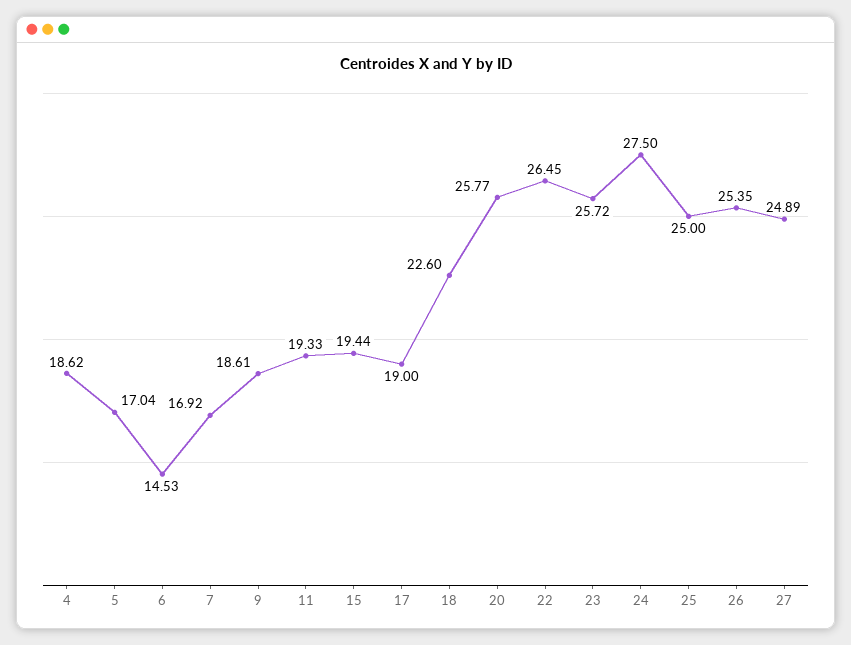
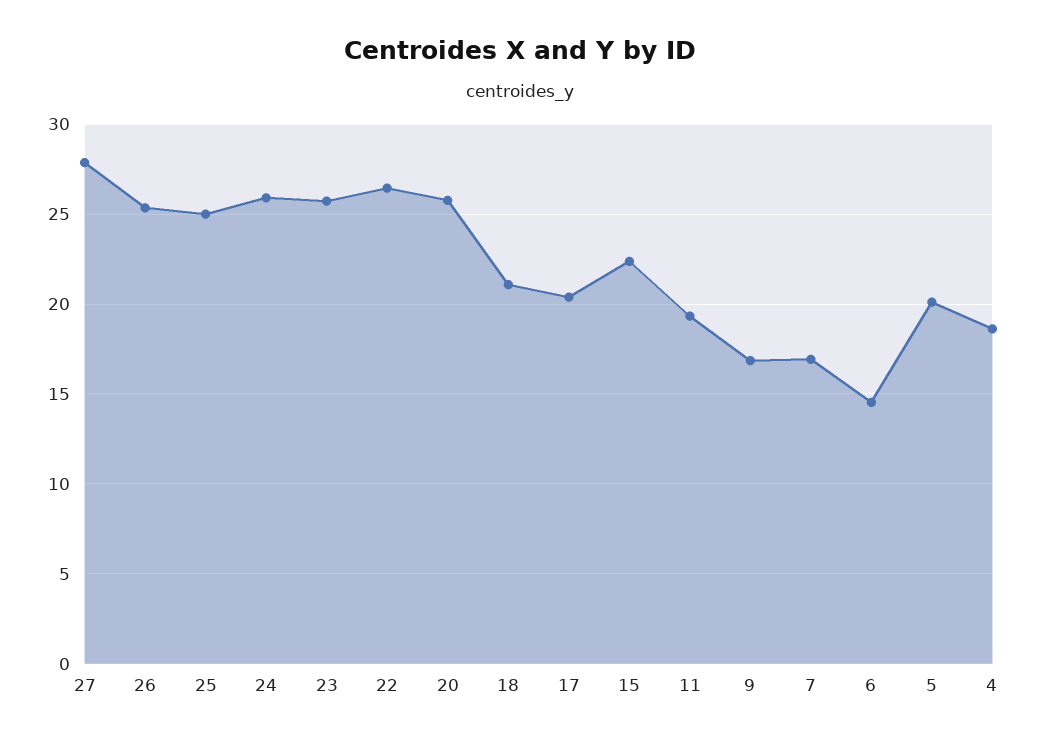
  {
    "4": 18.62,
-   "5": 17.04,
+   "5": 20,
    "6": 14.53,
    "7": 16.92,
-   "9": 18.61,
+   "9": 17,
    "11": 19.33,
-   "15": 19.44,
+   "15": 22.5,
-   "17": 19,
+   "17": 20.5,
-   "18": 22.6,
+   "18": 21,
    "20": 25.77,
    "22": 26.45,
    "23": 25.72,
-   "24": 27.5,
+   "24": 26,
    "25": 25,
    "26": 25.35,
-   "27": 24.89
+   "27": 28
  }

